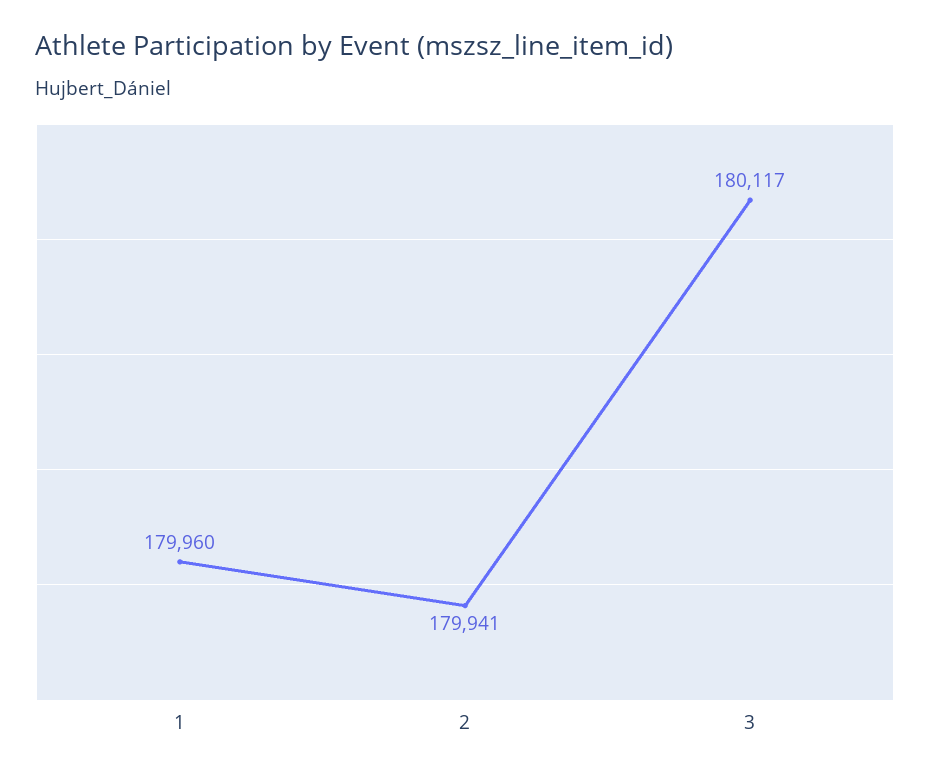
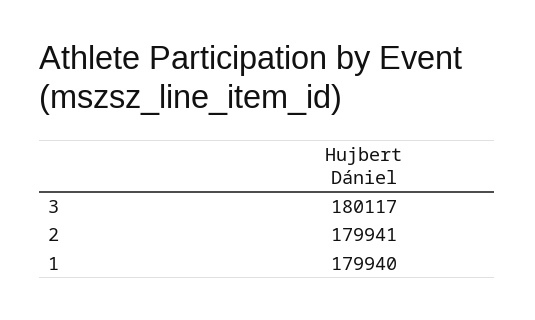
  {
-   "1": 179960,
+   "1": 179940,
    "2": 179941,
    "3": 180117
  }

